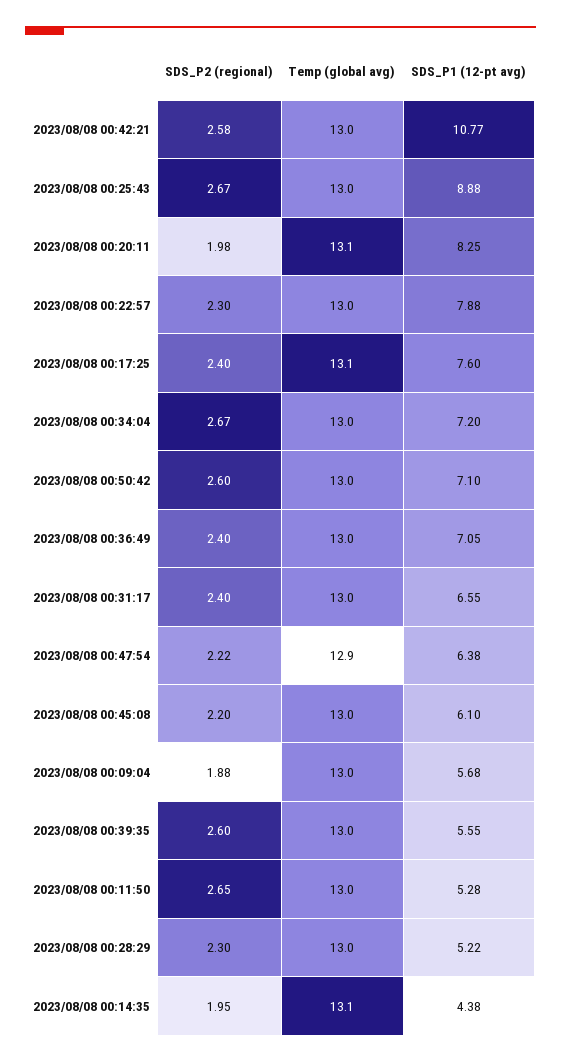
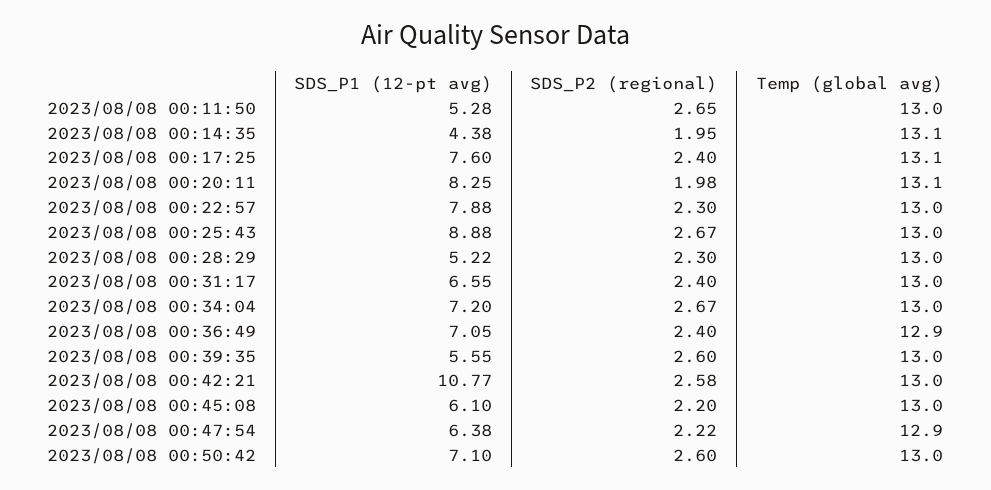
  {
    "SDS_P2 (regional)": {
      "2023/08/08 00:42:21": 2.58,
      "2023/08/08 00:25:43": 2.67,
      "2023/08/08 00:20:11": 1.98,
      "2023/08/08 00:22:57": 2.3,
      "2023/08/08 00:17:25": 2.4,
      "2023/08/08 00:34:04": 2.67,
      "2023/08/08 00:50:42": 2.6,
      "2023/08/08 00:36:49": 2.4,
      "2023/08/08 00:31:17": 2.4,
      "2023/08/08 00:47:54": 2.22,
      "2023/08/08 00:45:08": 2.2,
-     "2023/08/08 00:09:04": 1.88,
      "2023/08/08 00:39:35": 2.6,
      "2023/08/08 00:11:50": 2.65,
      "2023/08/08 00:28:29": 2.3,
      "2023/08/08 00:14:35": 1.95
    },
    "Temp (global avg)": {
      "2023/08/08 00:42:21": 13,
      "2023/08/08 00:25:43": 13,
      "2023/08/08 00:20:11": 13.1,
      "2023/08/08 00:22:57": 13,
      "2023/08/08 00:17:25": 13.1,
      "2023/08/08 00:34:04": 13,
      "2023/08/08 00:50:42": 13,
-     "2023/08/08 00:36:49": 13,
+     "2023/08/08 00:36:49": 12.9,
      "2023/08/08 00:31:17": 13,
      "2023/08/08 00:47:54": 12.9,
      "2023/08/08 00:45:08": 13,
-     "2023/08/08 00:09:04": 13,
      "2023/08/08 00:39:35": 13,
      "2023/08/08 00:11:50": 13,
      "2023/08/08 00:28:29": 13,
      "2023/08/08 00:14:35": 13.1
    },
    "SDS_P1 (12-pt avg)": {
      "2023/08/08 00:42:21": 10.77,
      "2023/08/08 00:25:43": 8.88,
      "2023/08/08 00:20:11": 8.25,
      "2023/08/08 00:22:57": 7.88,
      "2023/08/08 00:17:25": 7.6,
      "2023/08/08 00:34:04": 7.2,
      "2023/08/08 00:50:42": 7.1,
      "2023/08/08 00:36:49": 7.05,
      "2023/08/08 00:31:17": 6.55,
      "2023/08/08 00:47:54": 6.38,
      "2023/08/08 00:45:08": 6.1,
-     "2023/08/08 00:09:04": 5.68,
      "2023/08/08 00:39:35": 5.55,
      "2023/08/08 00:11:50": 5.28,
      "2023/08/08 00:28:29": 5.22,
      "2023/08/08 00:14:35": 4.38
    }
  }

